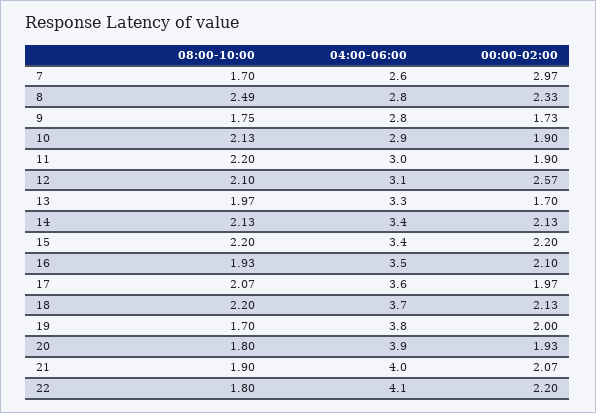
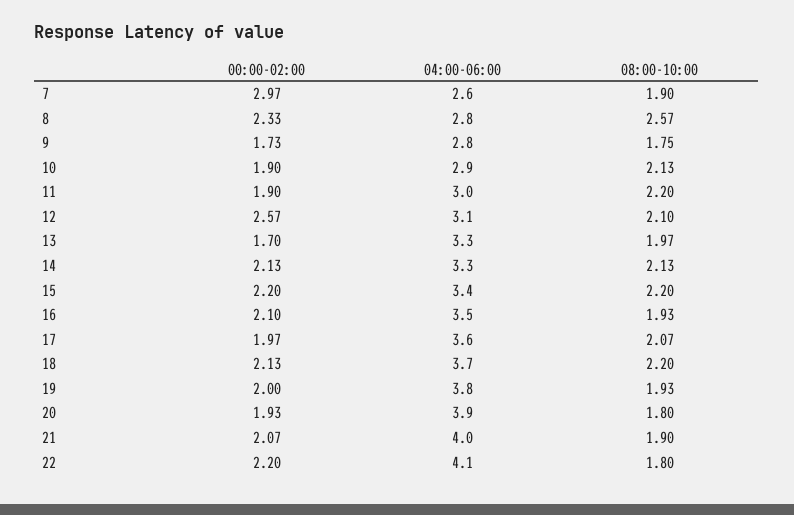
  {
    "08:00-10:00": {
-     "7": 1.7,
+     "7": 1.9,
-     "8": 2.49,
+     "8": 2.57,
      "9": 1.75,
      "10": 2.13,
      "11": 2.2,
      "12": 2.1,
      "13": 1.97,
      "14": 2.13,
      "15": 2.2,
      "16": 1.93,
      "17": 2.07,
      "18": 2.2,
-     "19": 1.7,
+     "19": 1.93,
      "20": 1.8,
      "21": 1.9,
      "22": 1.8
    },
    "04:00-06:00": {
      "7": 2.6,
      "8": 2.8,
      "9": 2.8,
      "10": 2.9,
      "11": 3,
      "12": 3.1,
      "13": 3.3,
-     "14": 3.4,
+     "14": 3.3,
      "15": 3.4,
      "16": 3.5,
      "17": 3.6,
      "18": 3.7,
      "19": 3.8,
      "20": 3.9,
      "21": 4,
      "22": 4.1
    },
    "00:00-02:00": {
      "7": 2.97,
      "8": 2.33,
      "9": 1.73,
      "10": 1.9,
      "11": 1.9,
      "12": 2.57,
      "13": 1.7,
      "14": 2.13,
      "15": 2.2,
      "16": 2.1,
      "17": 1.97,
      "18": 2.13,
      "19": 2,
      "20": 1.93,
      "21": 2.07,
      "22": 2.2
    }
  }

